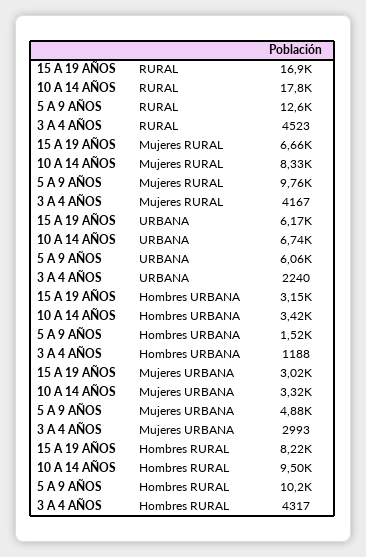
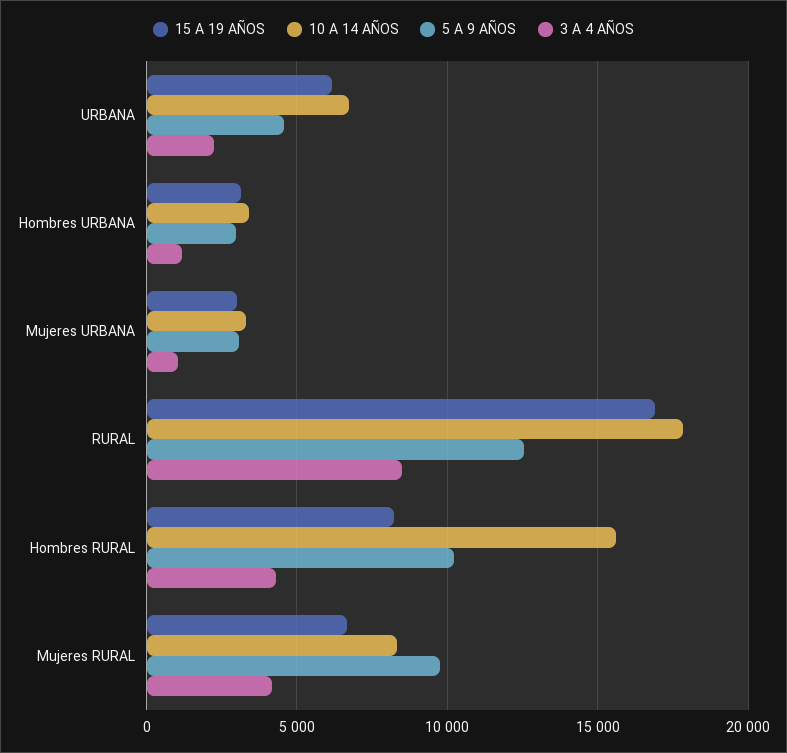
  {
    "15 A 19 AÑOS": {
      "RURAL": 16900,
      "Mujeres RURAL": 6660,
      "URBANA": 6170,
      "Hombres URBANA": 3150,
      "Mujeres URBANA": 3020,
      "Hombres RURAL": 8220
    },
    "10 A 14 AÑOS": {
      "RURAL": 17800,
      "Mujeres RURAL": 8330,
      "URBANA": 6740,
      "Hombres URBANA": 3420,
      "Mujeres URBANA": 3320,
-     "Hombres RURAL": 9500
+     "Hombres RURAL": 15500
    },
    "5 A 9 AÑOS": {
      "RURAL": 12600,
      "Mujeres RURAL": 9760,
-     "URBANA": 6060,
+     "URBANA": 4500,
-     "Hombres URBANA": 1520,
+     "Hombres URBANA": 3000,
-     "Mujeres URBANA": 4880,
+     "Mujeres URBANA": 3000,
      "Hombres RURAL": 10200
    },
    "3 A 4 AÑOS": {
-     "RURAL": 4523,
+     "RURAL": 8500,
      "Mujeres RURAL": 4167,
      "URBANA": 2240,
      "Hombres URBANA": 1188,
-     "Mujeres URBANA": 2993,
+     "Mujeres URBANA": 1000,
      "Hombres RURAL": 4317
    }
  }

